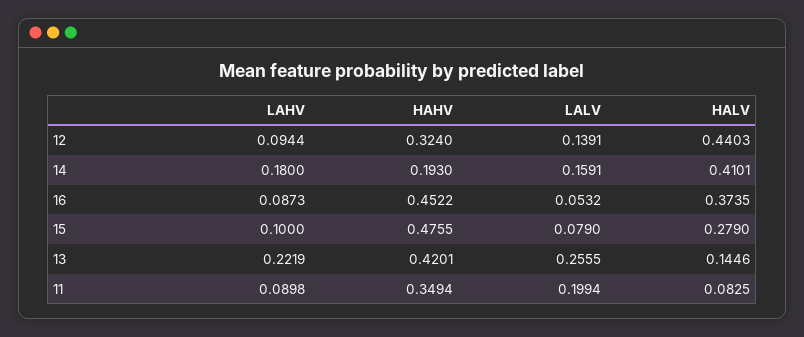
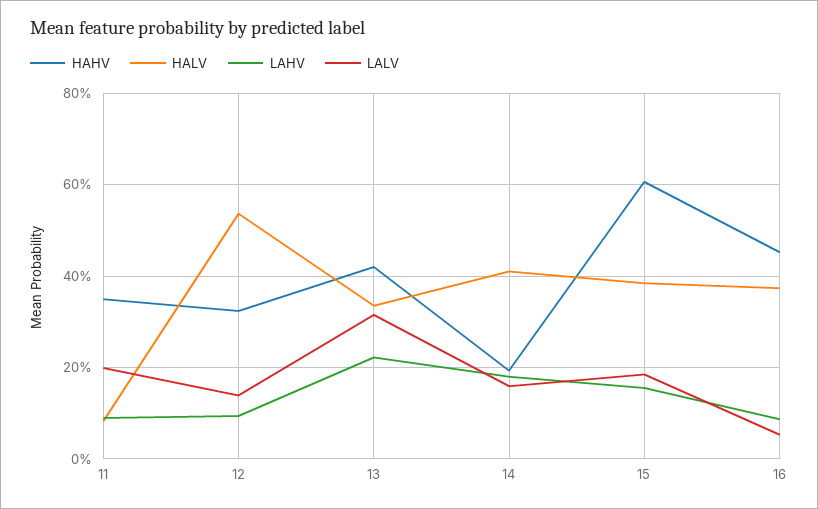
  {
    "LAHV": {
      "12": 0.0944,
      "14": 0.18,
      "16": 0.0873,
-     "15": 0.1,
+     "15": 0.16,
      "13": 0.2219,
      "11": 0.0898
    },
    "HAHV": {
      "12": 0.324,
      "14": 0.193,
      "16": 0.4522,
-     "15": 0.4755,
+     "15": 0.6,
      "13": 0.4201,
      "11": 0.3494
    },
    "LALV": {
      "12": 0.1391,
      "14": 0.1591,
      "16": 0.0532,
-     "15": 0.079,
+     "15": 0.18,
-     "13": 0.2555,
+     "13": 0.32,
      "11": 0.1994
    },
    "HALV": {
-     "12": 0.4403,
+     "12": 0.54,
      "14": 0.4101,
      "16": 0.3735,
-     "15": 0.279,
+     "15": 0.38,
-     "13": 0.1446,
+     "13": 0.34,
      "11": 0.0825
    }
  }

